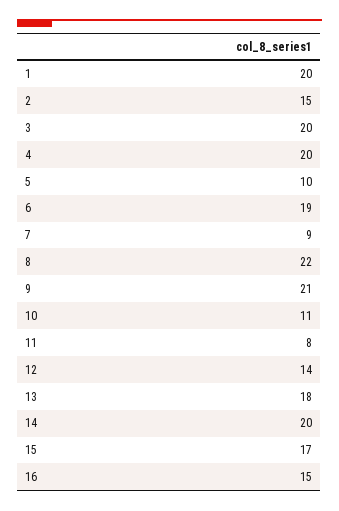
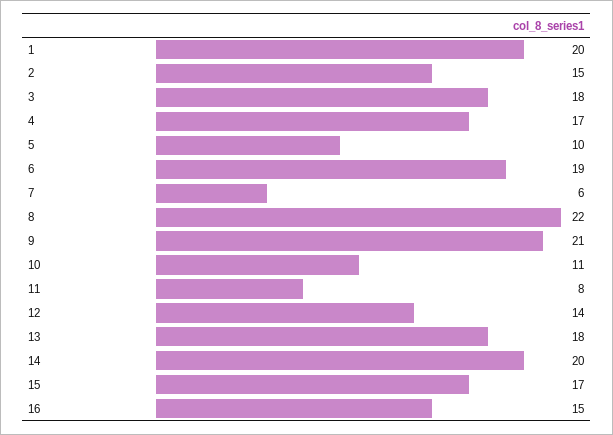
  {
    "1": 20,
    "2": 15,
-   "3": 20,
+   "3": 18,
-   "4": 20,
+   "4": 17,
    "5": 10,
    "6": 19,
-   "7": 9,
+   "7": 6,
    "8": 22,
    "9": 21,
    "10": 11,
    "11": 8,
    "12": 14,
    "13": 18,
    "14": 20,
    "15": 17,
    "16": 15
  }

